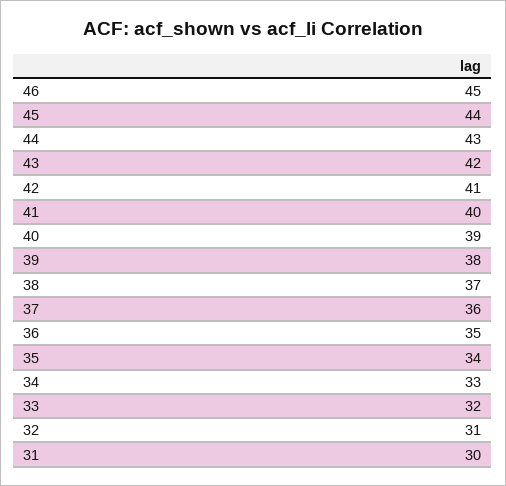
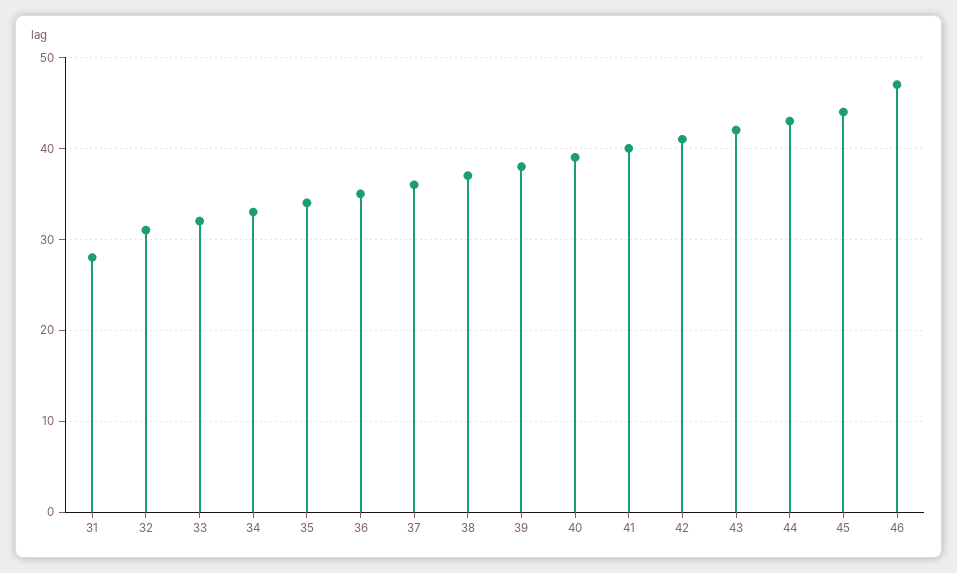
  {
-   "46": 45,
+   "46": 47,
    "45": 44,
    "44": 43,
    "43": 42,
    "42": 41,
    "41": 40,
    "40": 39,
    "39": 38,
    "38": 37,
    "37": 36,
    "36": 35,
    "35": 34,
    "34": 33,
    "33": 32,
    "32": 31,
-   "31": 30
+   "31": 28
  }

